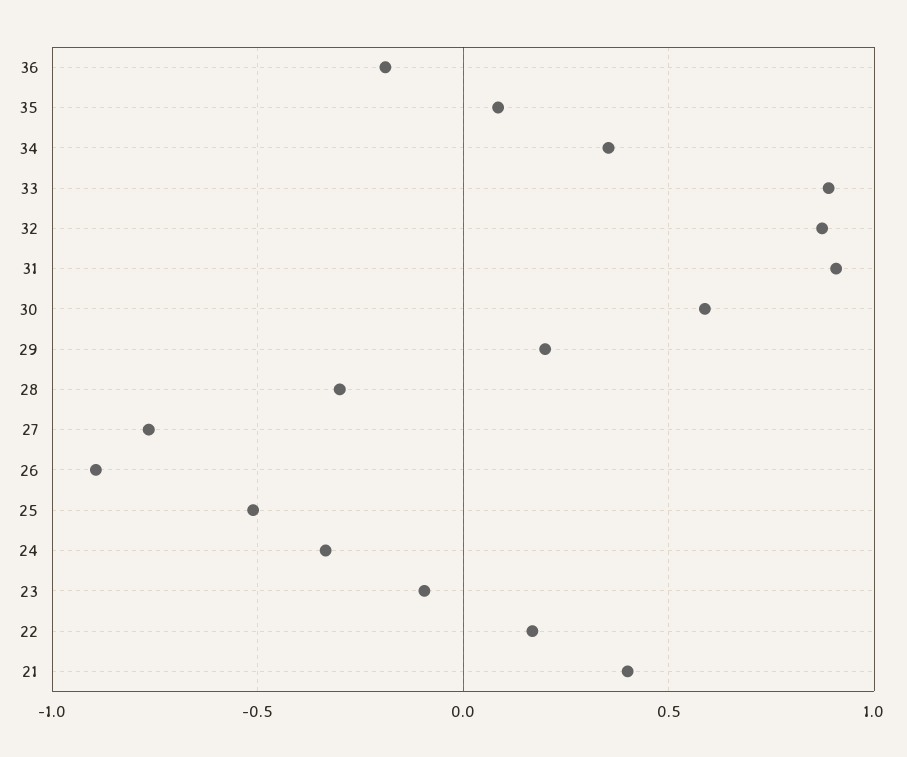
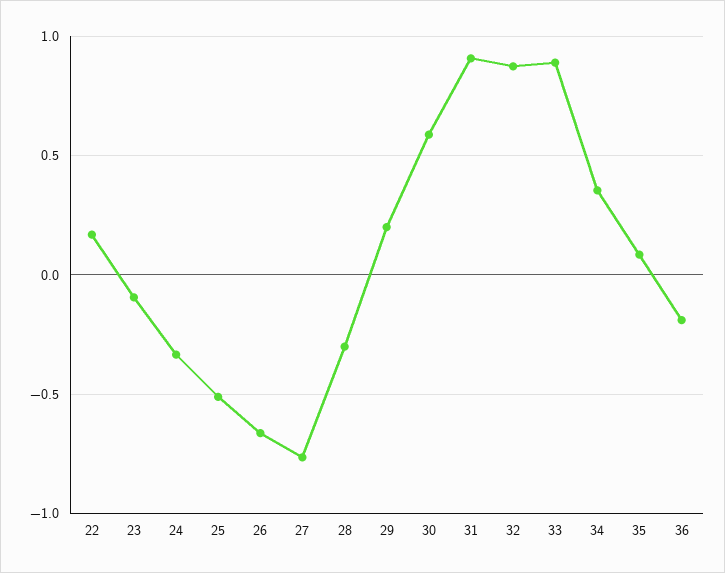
  {
    "36": -0.2,
    "35": 0.1,
    "34": 0.35,
    "33": 0.9,
    "32": 0.85,
    "31": 0.9,
    "30": 0.6,
    "29": 0.2,
    "28": -0.3,
    "27": -0.75,
-   "26": -0.9,
+   "26": -0.65,
    "25": -0.5,
    "24": -0.35,
    "23": -0.1,
-   "22": 0.15,
+   "22": 0.15
-   "21": 0.4
  }

